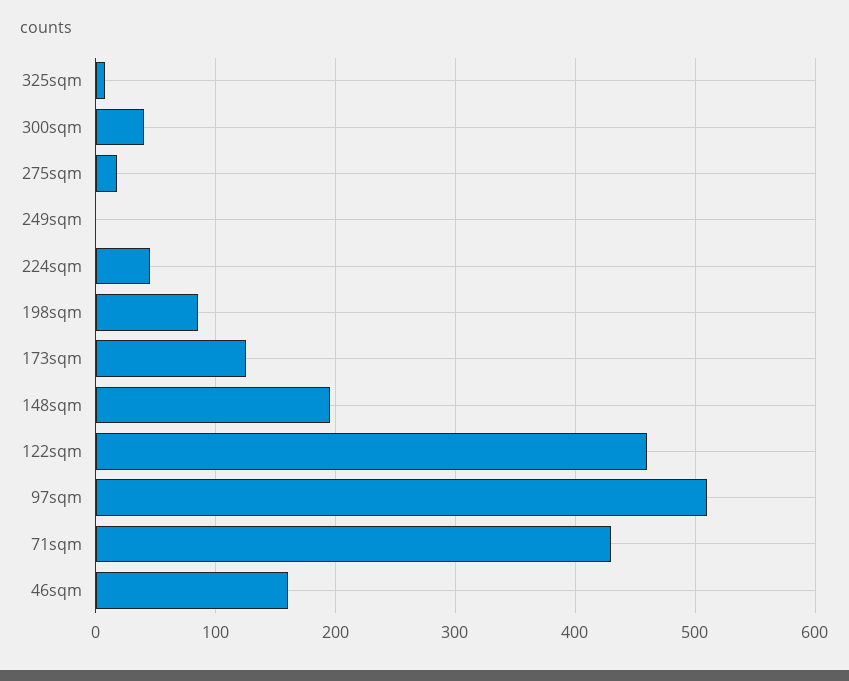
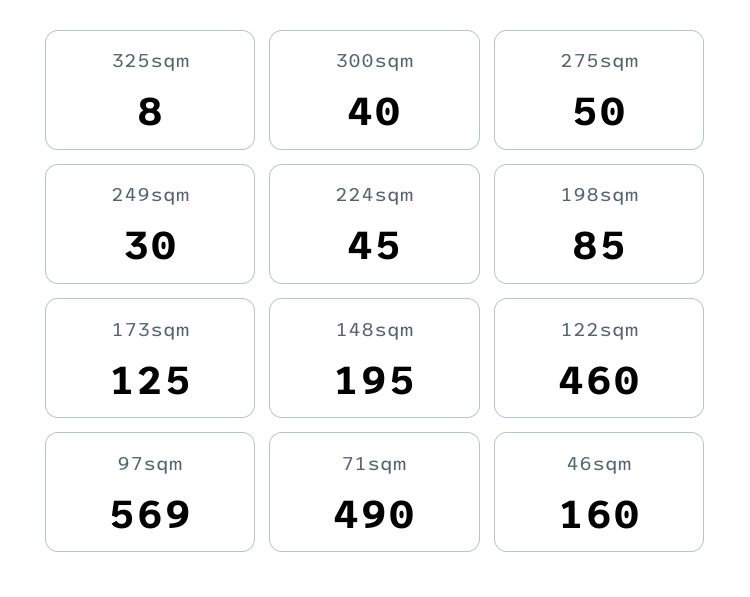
  {
    "325sqm": 8,
    "300sqm": 40,
-   "275sqm": 20,
+   "275sqm": 50,
-   "249sqm": 0,
+   "249sqm": 30,
    "224sqm": 45,
    "198sqm": 85,
    "173sqm": 125,
    "148sqm": 195,
    "122sqm": 460,
-   "97sqm": 510,
+   "97sqm": 569,
-   "71sqm": 430,
+   "71sqm": 490,
    "46sqm": 160
  }

